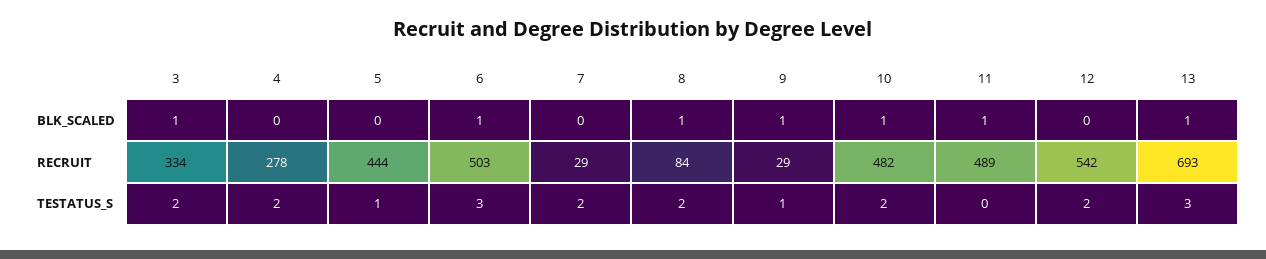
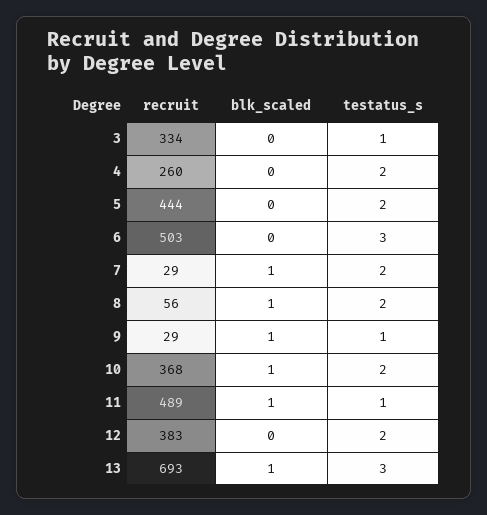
  {
    "3": {
-     "BLK_SCALED": 1,
+     "BLK_SCALED": 0,
      "RECRUIT": 334,
-     "TESTATUS_S": 2
+     "TESTATUS_S": 1
    },
    "4": {
      "BLK_SCALED": 0,
-     "RECRUIT": 278,
+     "RECRUIT": 260,
      "TESTATUS_S": 2
    },
    "5": {
      "BLK_SCALED": 0,
      "RECRUIT": 444,
-     "TESTATUS_S": 1
+     "TESTATUS_S": 2
    },
    "6": {
-     "BLK_SCALED": 1,
+     "BLK_SCALED": 0,
      "RECRUIT": 503,
      "TESTATUS_S": 3
    },
    "7": {
-     "BLK_SCALED": 0,
+     "BLK_SCALED": 1,
      "RECRUIT": 29,
      "TESTATUS_S": 2
    },
    "8": {
      "BLK_SCALED": 1,
-     "RECRUIT": 84,
+     "RECRUIT": 56,
      "TESTATUS_S": 2
    },
    "9": {
      "BLK_SCALED": 1,
      "RECRUIT": 29,
      "TESTATUS_S": 1
    },
    "10": {
      "BLK_SCALED": 1,
-     "RECRUIT": 482,
+     "RECRUIT": 368,
      "TESTATUS_S": 2
    },
    "11": {
      "BLK_SCALED": 1,
      "RECRUIT": 489,
-     "TESTATUS_S": 0
+     "TESTATUS_S": 1
    },
    "12": {
      "BLK_SCALED": 0,
-     "RECRUIT": 542,
+     "RECRUIT": 383,
      "TESTATUS_S": 2
    },
    "13": {
      "BLK_SCALED": 1,
      "RECRUIT": 693,
      "TESTATUS_S": 3
    }
  }

